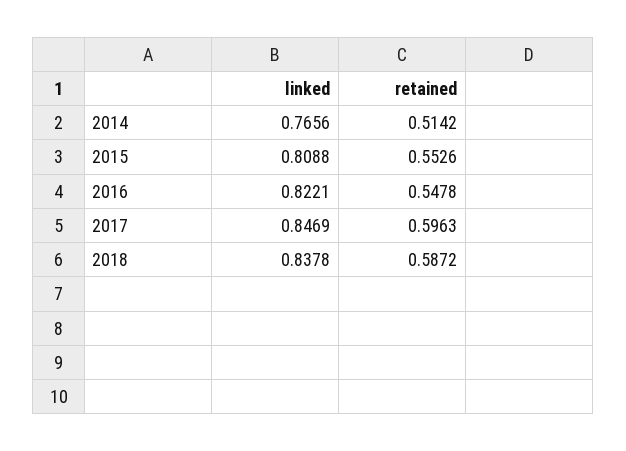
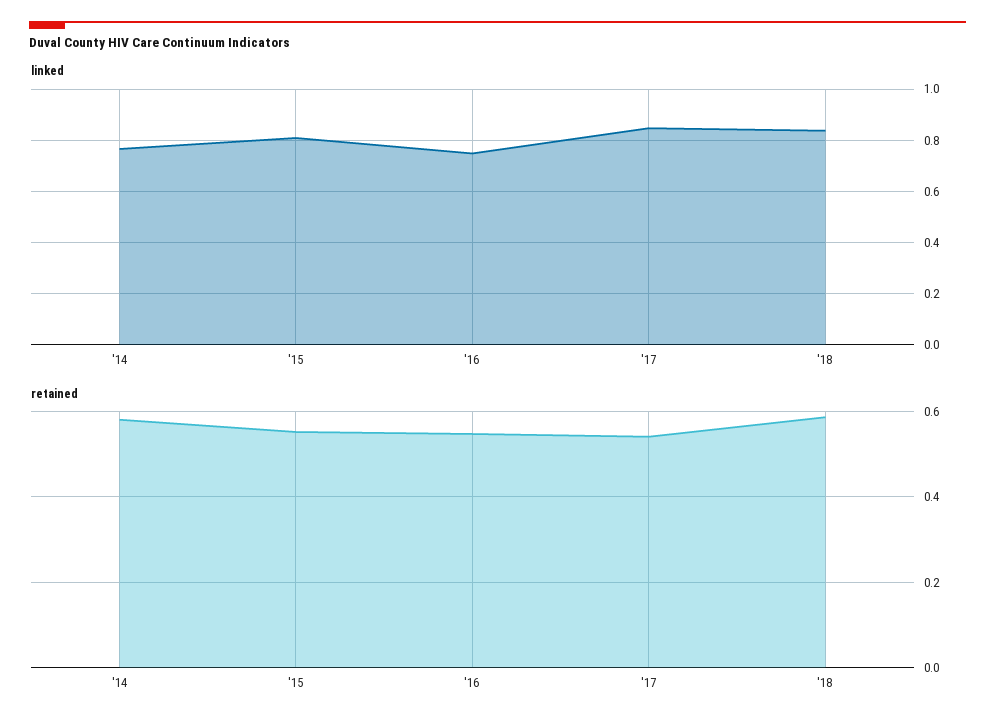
  {
    "linked": {
      "2014": 0.7656,
      "2015": 0.8088,
-     "2016": 0.8221,
+     "2016": 0.75,
      "2017": 0.8469,
      "2018": 0.8378
    },
    "retained": {
-     "2014": 0.5142,
+     "2014": 0.58,
      "2015": 0.5526,
      "2016": 0.5478,
-     "2017": 0.5963,
+     "2017": 0.54,
      "2018": 0.5872
    }
  }

